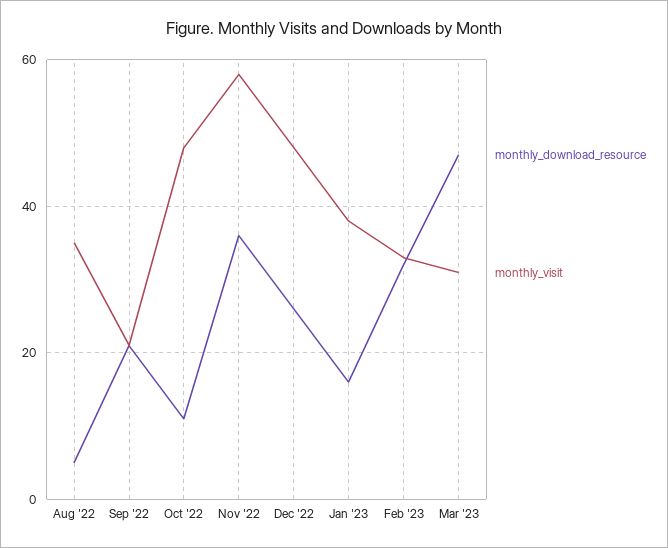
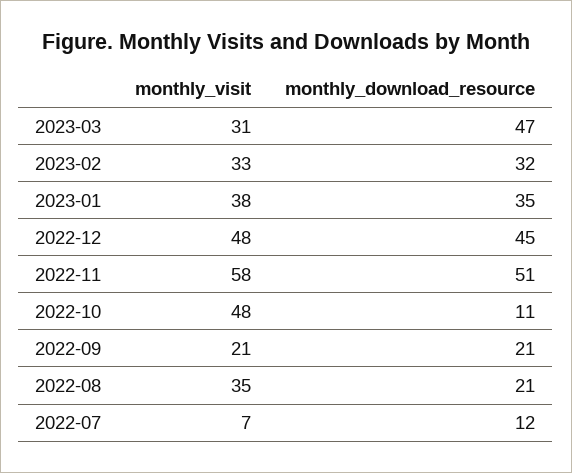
  {
    "monthly_download_resource": {
-     "Aug '22": 5,
+     "Aug '22": 21,
      "Sep '22": 21,
      "Oct '22": 11,
-     "Nov '22": 35,
+     "Nov '22": 51,
-     "Dec '22": 25,
+     "Dec '22": 45,
-     "Jan '23": 15,
+     "Jan '23": 35,
      "Feb '23": 32,
-     "Mar '23": 47
+     "Mar '23": 47,
+     "2022-07": 12
    },
    "monthly_visit": {
      "Aug '22": 35,
      "Sep '22": 21,
      "Oct '22": 48,
      "Nov '22": 58,
      "Dec '22": 48,
      "Jan '23": 38,
      "Feb '23": 33,
-     "Mar '23": 31
+     "Mar '23": 31,
+     "2022-07": 7
    }
  }

